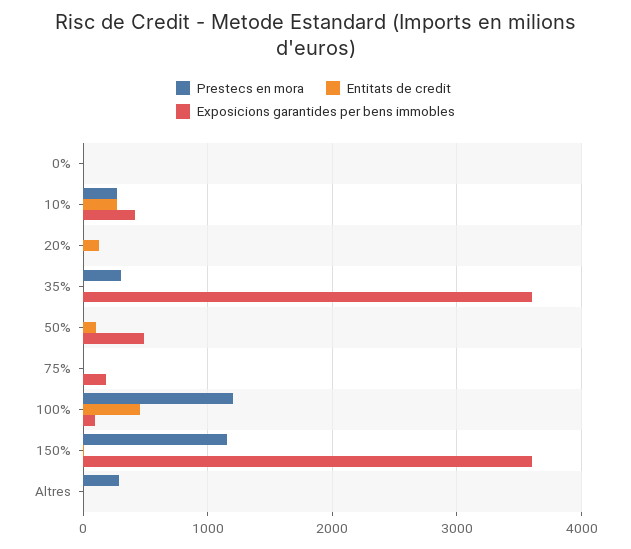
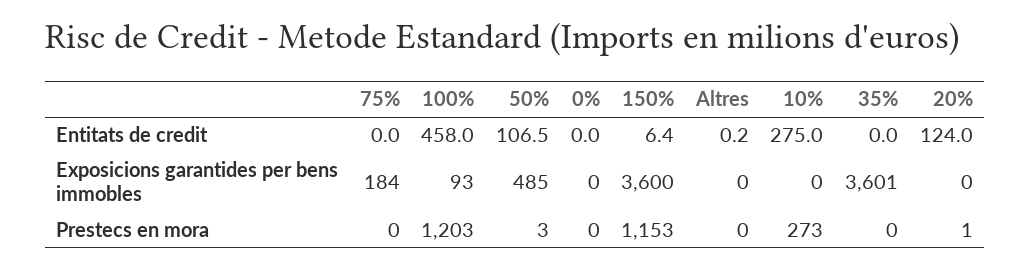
  {
    "Prestecs en mora": {
      "0%": 0,
      "10%": 273,
      "20%": 1,
-     "35%": 300,
+     "35%": 0,
      "50%": 3,
      "75%": 0,
      "100%": 1203,
      "150%": 1153,
-     "Altres": 300
+     "Altres": 0
    },
    "Entitats de credit": {
      "0%": 0,
      "10%": 275,
      "20%": 124,
      "35%": 0,
      "50%": 106.5,
      "75%": 0,
      "100%": 458,
      "150%": 6.4,
      "Altres": 0.2
    },
    "Exposicions garantides per bens immobles": {
      "0%": 0,
-     "10%": 400,
+     "10%": 0,
      "20%": 0,
      "35%": 3601,
      "50%": 485,
      "75%": 184,
      "100%": 93,
      "150%": 3600,
      "Altres": 0
    }
  }

